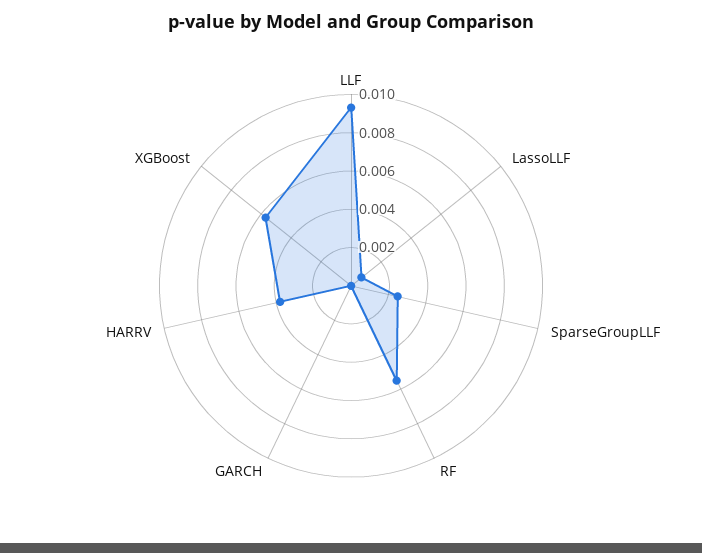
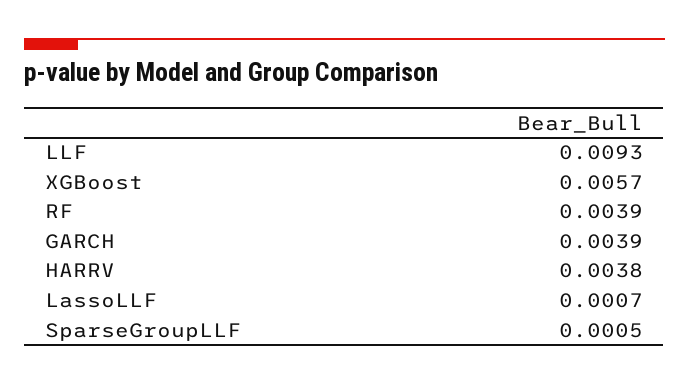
  {
    "LLF": 0.0093,
    "LassoLLF": 0.0007,
-   "SparseGroupLLF": 0.0025,
+   "SparseGroupLLF": 0.0005,
-   "RF": 0.0055,
+   "RF": 0.0039,
-   "GARCH": 0,
+   "GARCH": 0.0039,
    "HARRV": 0.0038,
    "XGBoost": 0.0057
  }

